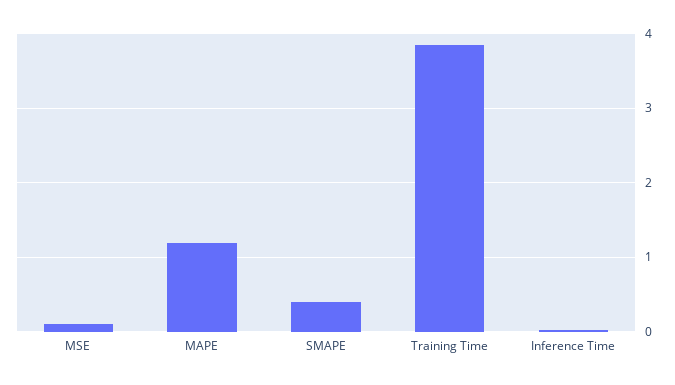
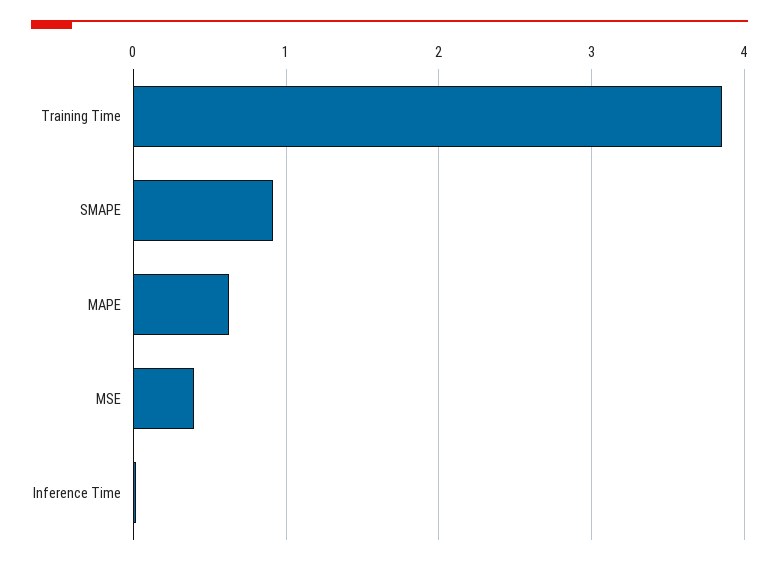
  {
-   "MSE": 0.1,
+   "MSE": 0.4,
-   "MAPE": 1.2,
+   "MAPE": 0.6,
-   "SMAPE": 0.4,
+   "SMAPE": 0.9,
    "Training Time": 3.9,
    "Inference Time": 0
  }

